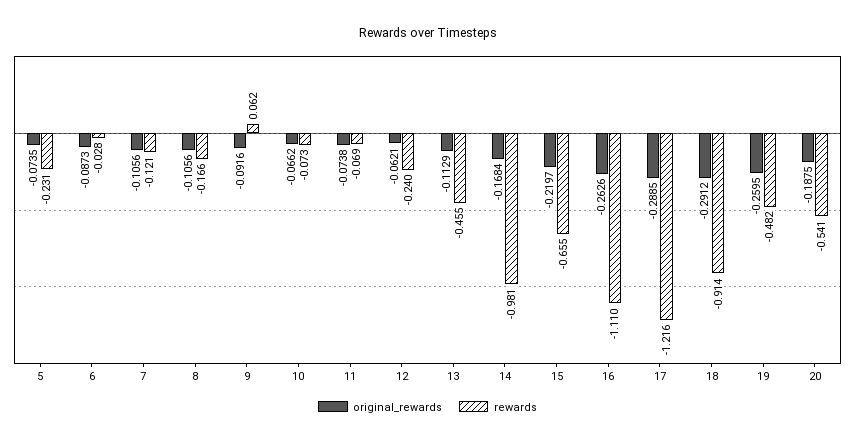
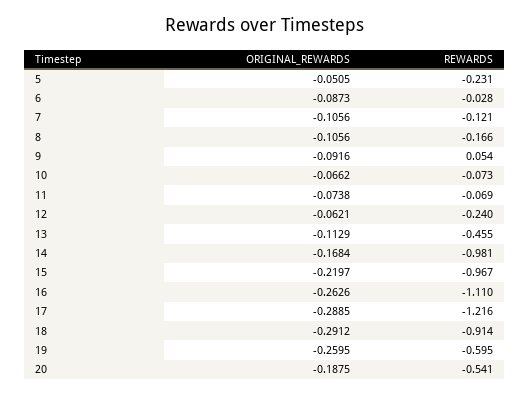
  {
    "original_rewards": {
-     "5": -0.0735,
+     "5": -0.0505,
      "6": -0.0873,
      "7": -0.1056,
      "8": -0.1056,
      "9": -0.0916,
      "10": -0.0662,
      "11": -0.0738,
      "12": -0.0621,
      "13": -0.1129,
      "14": -0.1684,
      "15": -0.2197,
      "16": -0.2626,
      "17": -0.2885,
      "18": -0.2912,
      "19": -0.2595,
      "20": -0.1875
    },
    "rewards": {
      "5": -0.231,
      "6": -0.028,
      "7": -0.121,
      "8": -0.166,
-     "9": 0.062,
+     "9": 0.054,
      "10": -0.073,
      "11": -0.069,
      "12": -0.24,
      "13": -0.455,
      "14": -0.981,
-     "15": -0.655,
+     "15": -0.967,
      "16": -1.11,
      "17": -1.216,
      "18": -0.914,
-     "19": -0.482,
+     "19": -0.595,
      "20": -0.541
    }
  }

